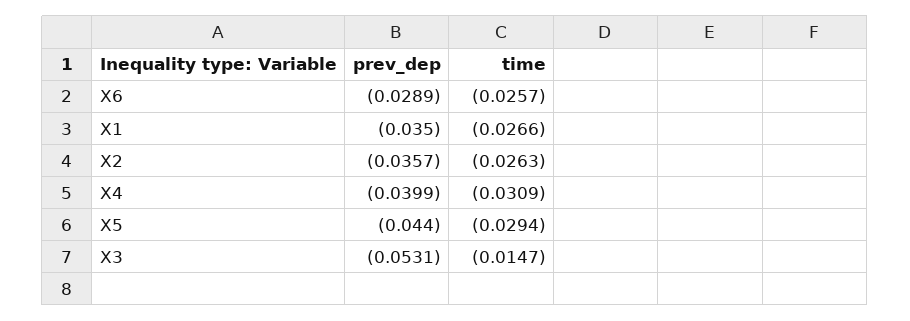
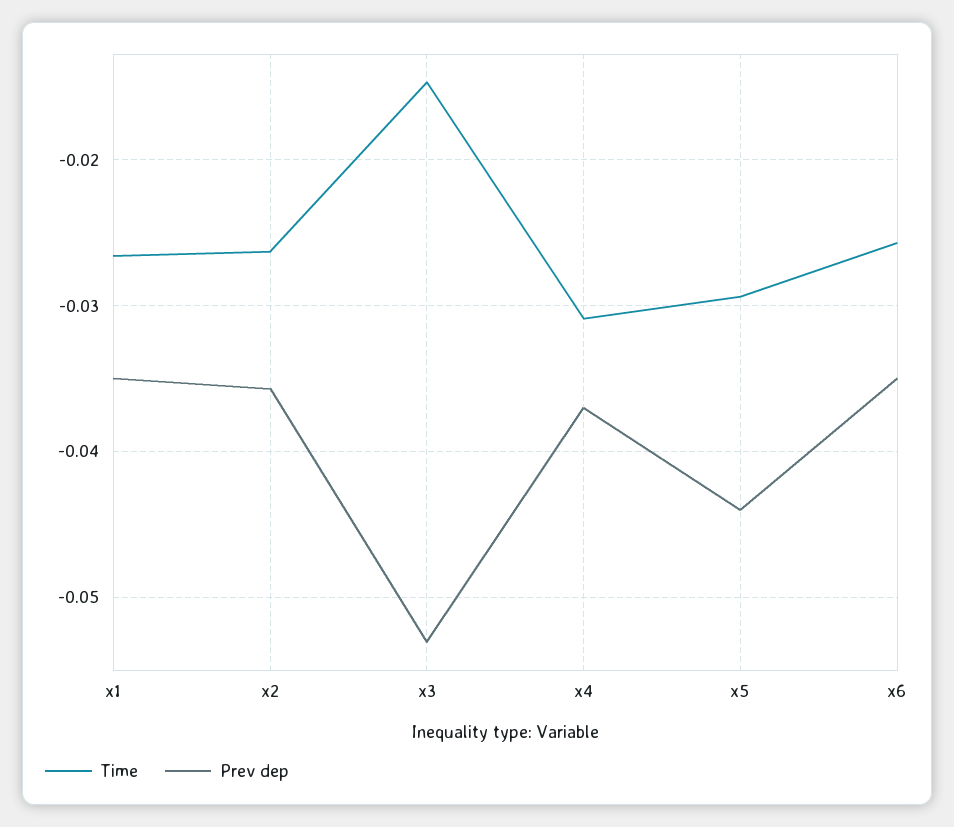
  {
    "prev_dep": {
-     "X6": -0.0289,
+     "X6": -0.035,
      "X1": -0.035,
      "X2": -0.0357,
-     "X4": -0.0399,
+     "X4": -0.037,
      "X5": -0.044,
      "X3": -0.0531
    },
    "time": {
      "X6": -0.0257,
      "X1": -0.0266,
      "X2": -0.0263,
      "X4": -0.0309,
      "X5": -0.0294,
      "X3": -0.0147
    }
  }

